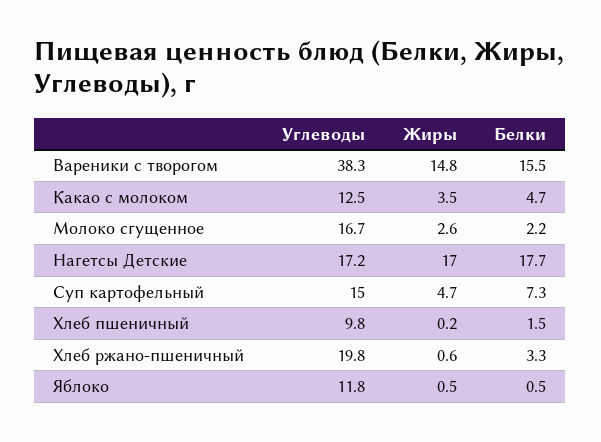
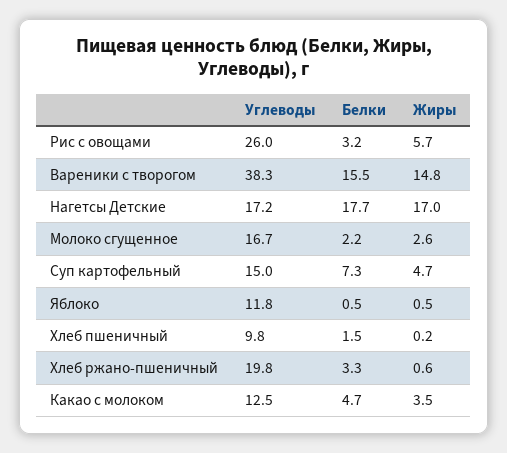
  {
    "Углеводы": {
      "Вареники с творогом": 38.3,
      "Какао с молоком": 12.5,
      "Молоко сгущенное": 16.7,
      "Нагетсы Детские": 17.2,
      "Суп картофельный": 15,
      "Хлеб пшеничный": 9.8,
      "Хлеб ржано-пшеничный": 19.8,
-     "Яблоко": 11.8
+     "Яблоко": 11.8,
+     "Рис с овощами": 26
    },
    "Жиры": {
      "Вареники с творогом": 14.8,
      "Какао с молоком": 3.5,
      "Молоко сгущенное": 2.6,
      "Нагетсы Детские": 17,
      "Суп картофельный": 4.7,
      "Хлеб пшеничный": 0.2,
      "Хлеб ржано-пшеничный": 0.6,
-     "Яблоко": 0.5
+     "Яблоко": 0.5,
+     "Рис с овощами": 5.7
    },
    "Белки": {
      "Вареники с творогом": 15.5,
      "Какао с молоком": 4.7,
      "Молоко сгущенное": 2.2,
      "Нагетсы Детские": 17.7,
      "Суп картофельный": 7.3,
      "Хлеб пшеничный": 1.5,
      "Хлеб ржано-пшеничный": 3.3,
-     "Яблоко": 0.5
+     "Яблоко": 0.5,
+     "Рис с овощами": 3.2
    }
  }

